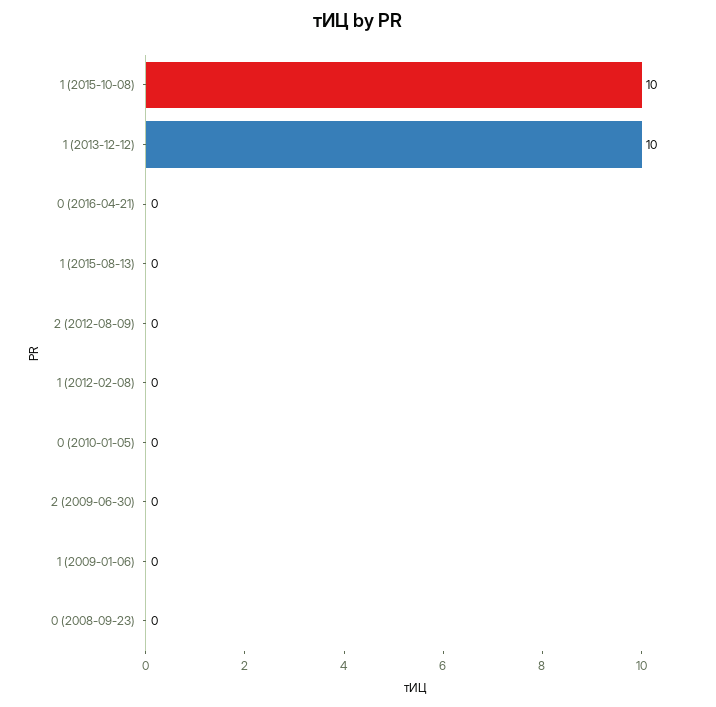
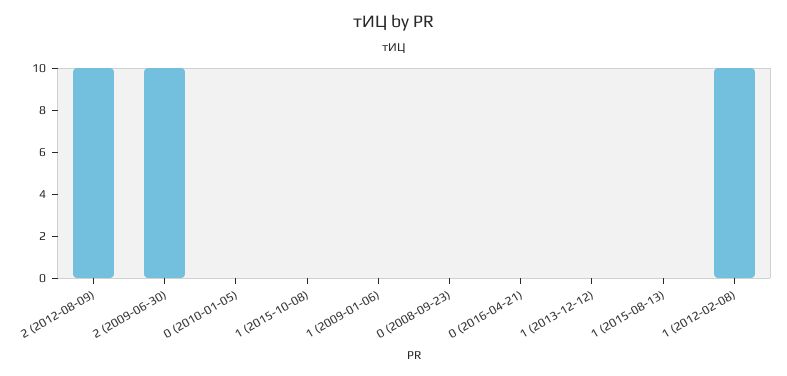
  {
-   "1 (2015-10-08)": 10,
+   "1 (2015-10-08)": 0,
-   "1 (2013-12-12)": 10,
+   "1 (2013-12-12)": 0,
    "0 (2016-04-21)": 0,
    "1 (2015-08-13)": 0,
-   "2 (2012-08-09)": 0,
+   "2 (2012-08-09)": 10,
-   "1 (2012-02-08)": 0,
+   "1 (2012-02-08)": 10,
    "0 (2010-01-05)": 0,
-   "2 (2009-06-30)": 0,
+   "2 (2009-06-30)": 10,
    "1 (2009-01-06)": 0,
    "0 (2008-09-23)": 0
  }

